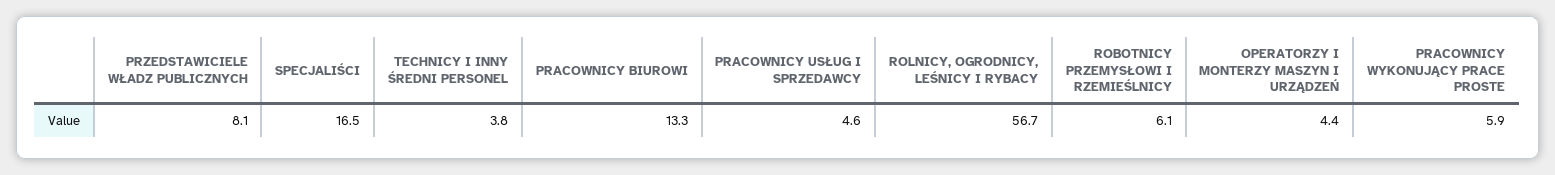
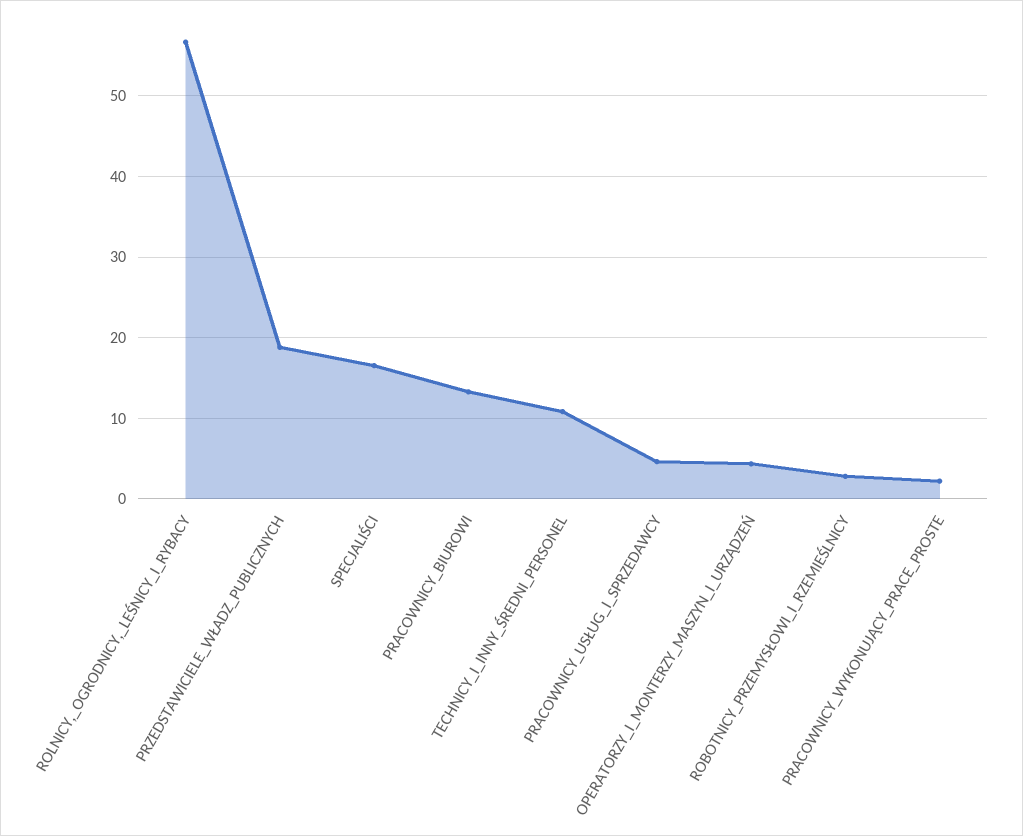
  {
-   "PRZEDSTAWICIELE WŁADZ PUBLICZNYCH": 8.1,
+   "PRZEDSTAWICIELE WŁADZ PUBLICZNYCH": 19,
    "SPECJALIŚCI": 16.5,
-   "TECHNICY I INNY ŚREDNI PERSONEL": 3.8,
+   "TECHNICY I INNY ŚREDNI PERSONEL": 11,
    "PRACOWNICY BIUROWI": 13.3,
    "PRACOWNICY USŁUG I SPRZEDAWCY": 4.6,
    "ROLNICY, OGRODNICY, LEŚNICY I RYBACY": 56.7,
-   "ROBOTNICY PRZEMYSŁOWI I RZEMIEŚLNICY": 6.1,
+   "ROBOTNICY PRZEMYSŁOWI I RZEMIEŚLNICY": 3,
    "OPERATORZY I MONTERZY MASZYN I URZĄDZEŃ": 4.4,
-   "PRACOWNICY WYKONUJĄCY PRACE PROSTE": 5.9
+   "PRACOWNICY WYKONUJĄCY PRACE PROSTE": 2
  }

